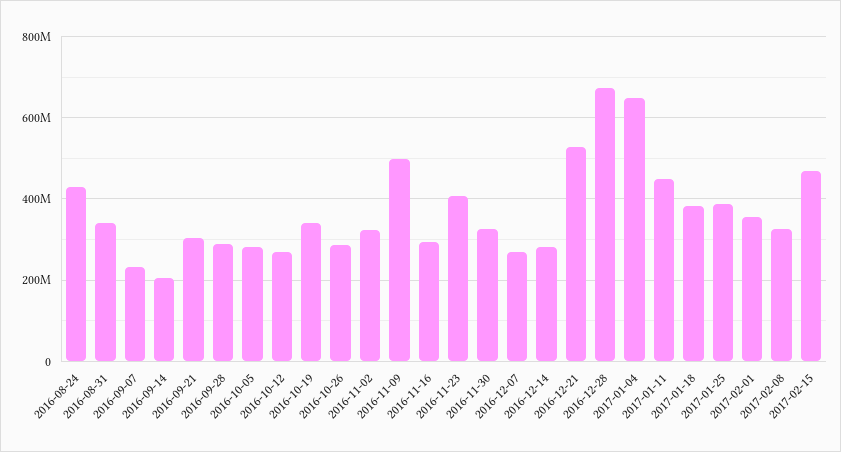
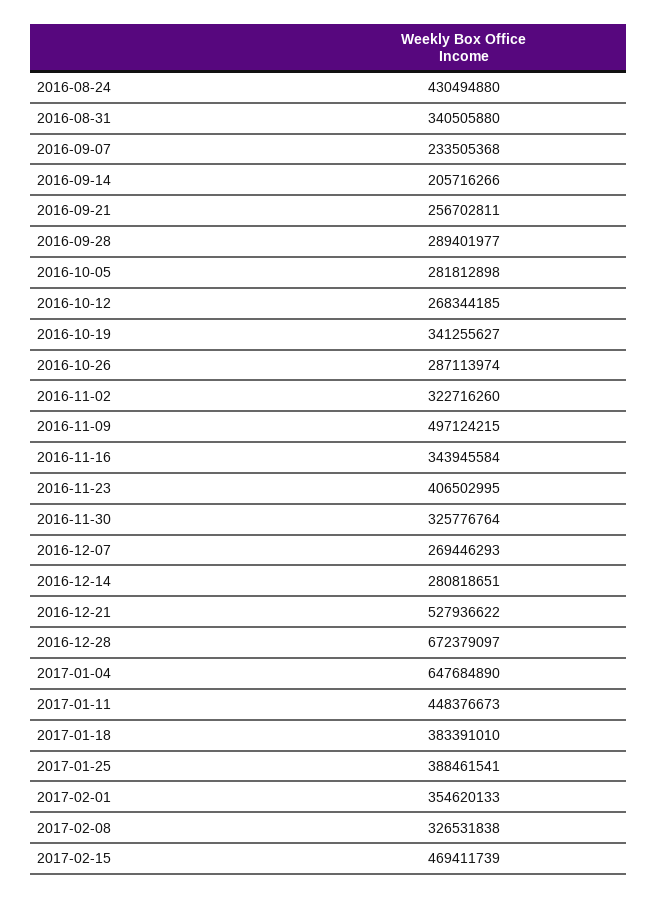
  {
    "2016-08-24": 430494880,
    "2016-08-31": 340505880,
    "2016-09-07": 233505368,
    "2016-09-14": 205716266,
-   "2016-09-21": 300000000,
+   "2016-09-21": 256702811,
    "2016-09-28": 289401977,
    "2016-10-05": 281812898,
    "2016-10-12": 268344185,
    "2016-10-19": 341255627,
    "2016-10-26": 287113974,
    "2016-11-02": 322716260,
    "2016-11-09": 497124215,
-   "2016-11-16": 300000000,
+   "2016-11-16": 343945584,
    "2016-11-23": 406502995,
    "2016-11-30": 325776764,
    "2016-12-07": 269446293,
    "2016-12-14": 280818651,
    "2016-12-21": 527936622,
    "2016-12-28": 672379097,
    "2017-01-04": 647684890,
    "2017-01-11": 448376673,
    "2017-01-18": 383391010,
    "2017-01-25": 388461541,
    "2017-02-01": 354620133,
    "2017-02-08": 326531838,
    "2017-02-15": 469411739
  }

